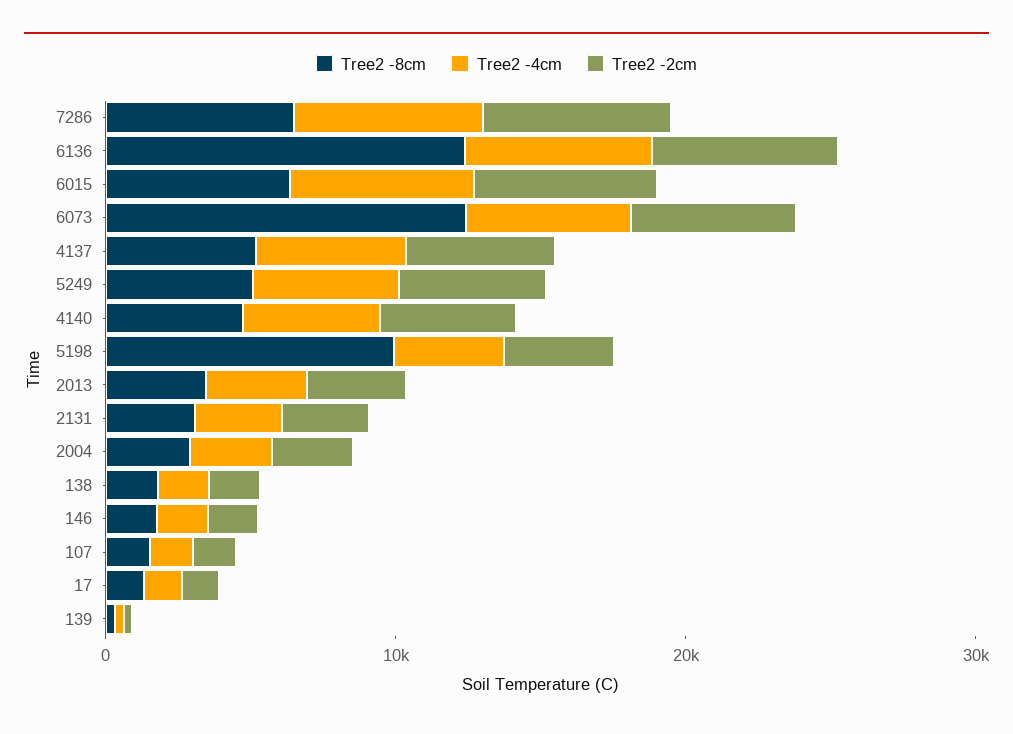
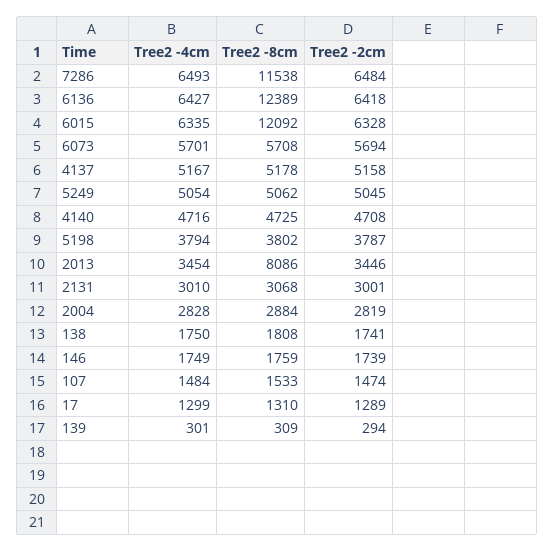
  {
    "Tree2 -8cm": {
-     "7286": 6000,
+     "7286": 11538,
      "6136": 12389,
-     "6015": 6000,
+     "6015": 12092,
-     "6073": 12000,
+     "6073": 5708,
      "4137": 5178,
      "5249": 5062,
      "4140": 4725,
-     "5198": 10000,
+     "5198": 3802,
-     "2013": 4000,
+     "2013": 8086,
      "2131": 3068,
      "2004": 2884,
      "138": 1808,
      "146": 1759,
      "107": 1533,
      "17": 1310,
      "139": 309
    },
    "Tree2 -4cm": {
      "7286": 6493,
      "6136": 6427,
      "6015": 6335,
      "6073": 5701,
      "4137": 5167,
      "5249": 5054,
      "4140": 4716,
      "5198": 3794,
      "2013": 3454,
      "2131": 3010,
      "2004": 2828,
      "138": 1750,
      "146": 1749,
      "107": 1484,
      "17": 1299,
      "139": 301
    },
    "Tree2 -2cm": {
      "7286": 6484,
      "6136": 6418,
      "6015": 6328,
      "6073": 5694,
      "4137": 5158,
      "5249": 5045,
      "4140": 4708,
      "5198": 3787,
      "2013": 3446,
      "2131": 3001,
      "2004": 2819,
      "138": 1741,
      "146": 1739,
      "107": 1474,
      "17": 1289,
      "139": 294
    }
  }

